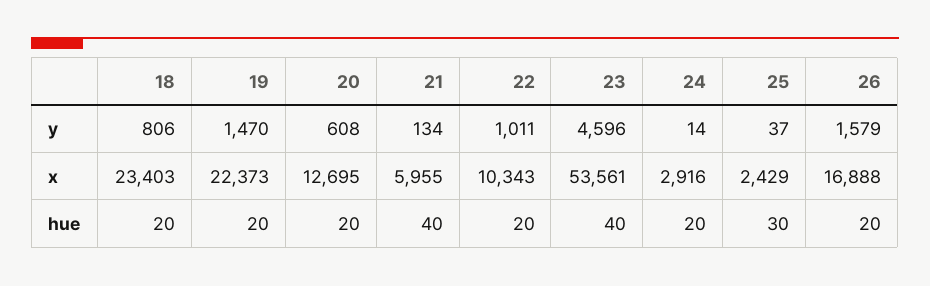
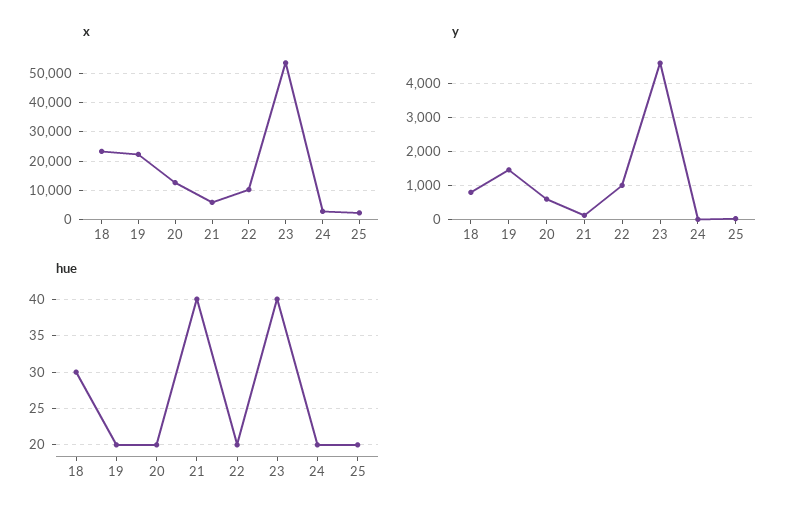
  {
    "y": {
      "18": 806,
      "19": 1470,
      "20": 608,
      "21": 134,
      "22": 1011,
      "23": 4596,
      "24": 14,
-     "25": 37,
+     "25": 37
-     "26": 1579
    },
    "x": {
      "18": 23403,
      "19": 22373,
      "20": 12695,
      "21": 5955,
      "22": 10343,
      "23": 53561,
      "24": 2916,
-     "25": 2429,
+     "25": 2429
-     "26": 16888
    },
    "hue": {
-     "18": 20,
+     "18": 30,
      "19": 20,
      "20": 20,
      "21": 40,
      "22": 20,
      "23": 40,
      "24": 20,
-     "25": 30,
+     "25": 20
-     "26": 20
    }
  }

